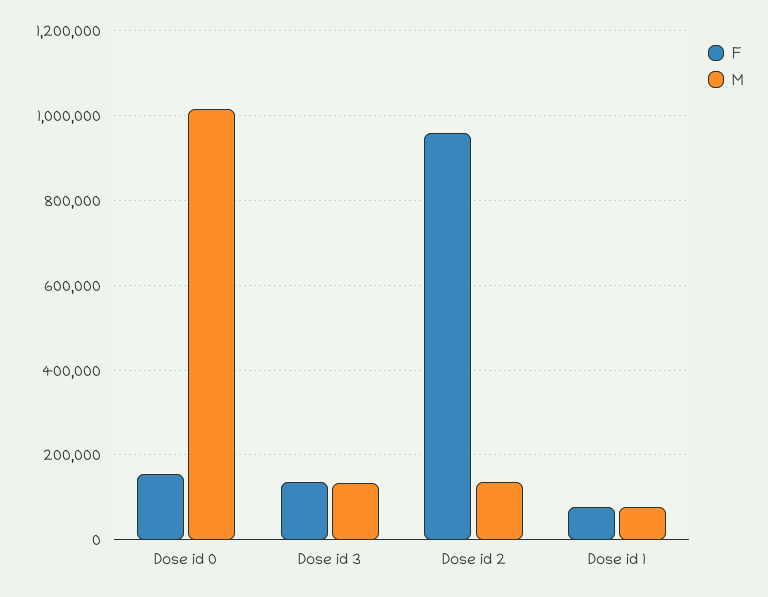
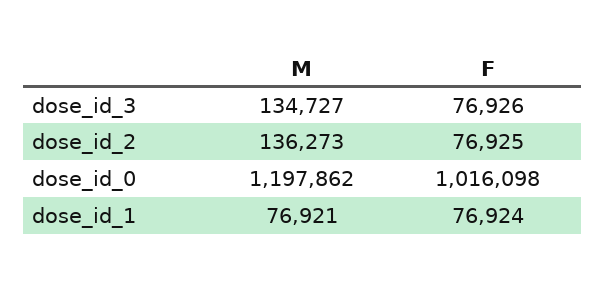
  {
    "F": {
-     "Dose id 0": 160000,
+     "Dose id 0": 1016098,
-     "Dose id 3": 140000,
+     "Dose id 3": 76926,
-     "Dose id 2": 960000,
+     "Dose id 2": 76925,
      "Dose id 1": 76924
    },
    "M": {
-     "Dose id 0": 1020000,
+     "Dose id 0": 1197862,
      "Dose id 3": 134727,
      "Dose id 2": 136273,
      "Dose id 1": 76921
    }
  }

